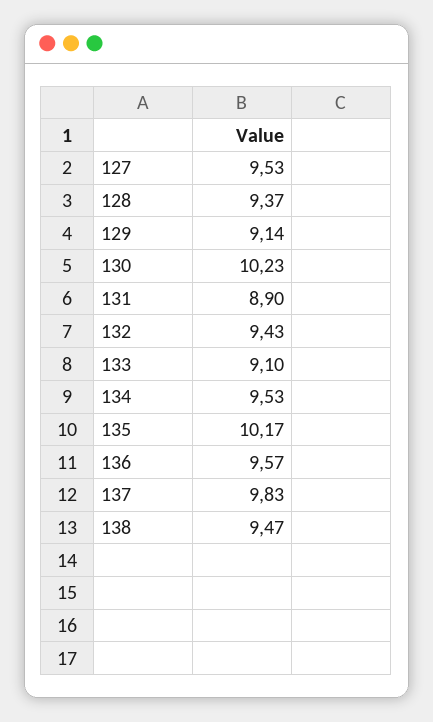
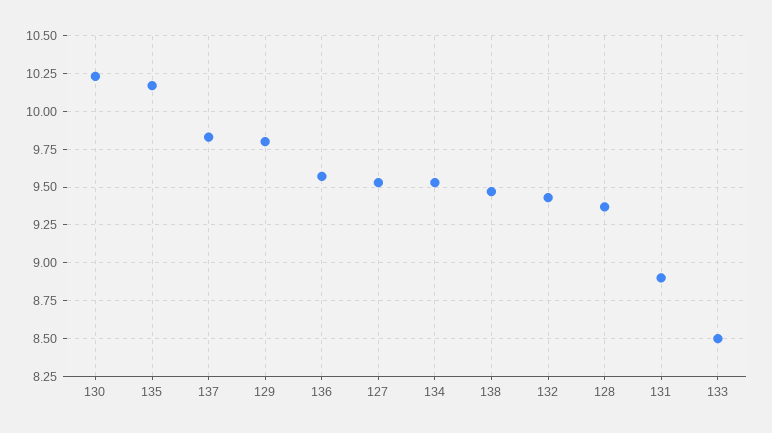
  {
    "127": 9.53,
    "128": 9.37,
-   "129": 9.14,
+   "129": 9.8,
    "130": 10.23,
    "131": 8.9,
    "132": 9.43,
-   "133": 9.1,
+   "133": 8.5,
    "134": 9.53,
    "135": 10.17,
    "136": 9.57,
    "137": 9.83,
    "138": 9.47
  }

